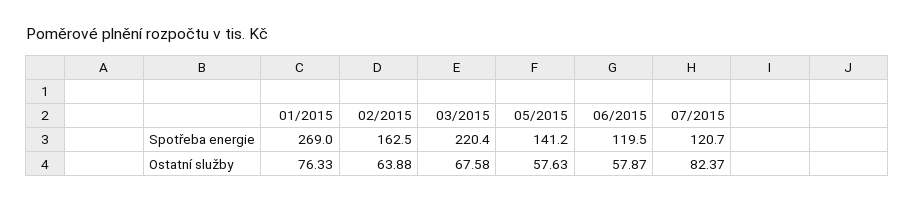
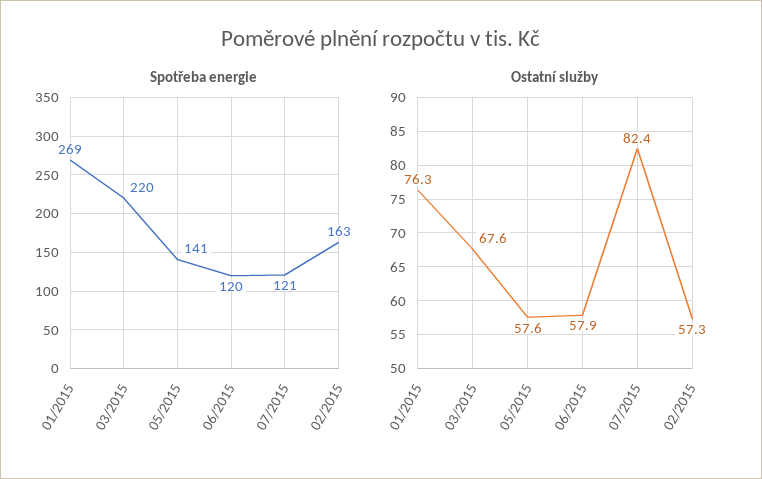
  {
    "Spotřeba energie": {
      "01/2015": 269,
      "02/2015": 162.5,
      "03/2015": 220.4,
      "05/2015": 141.2,
      "06/2015": 119.5,
      "07/2015": 120.7
    },
    "Ostatní služby": {
      "01/2015": 76.33,
-     "02/2015": 63.88,
+     "02/2015": 57.3,
      "03/2015": 67.58,
      "05/2015": 57.63,
      "06/2015": 57.87,
      "07/2015": 82.37
    }
  }

